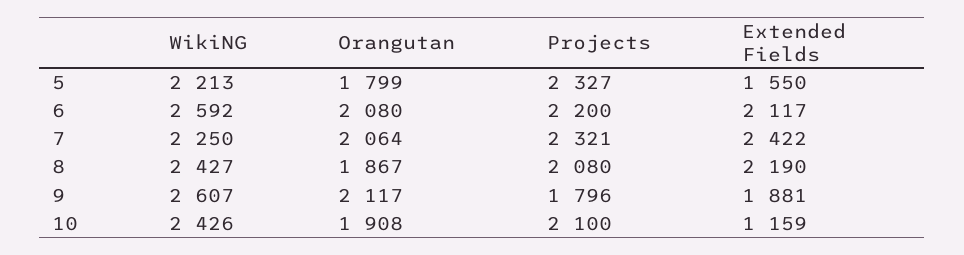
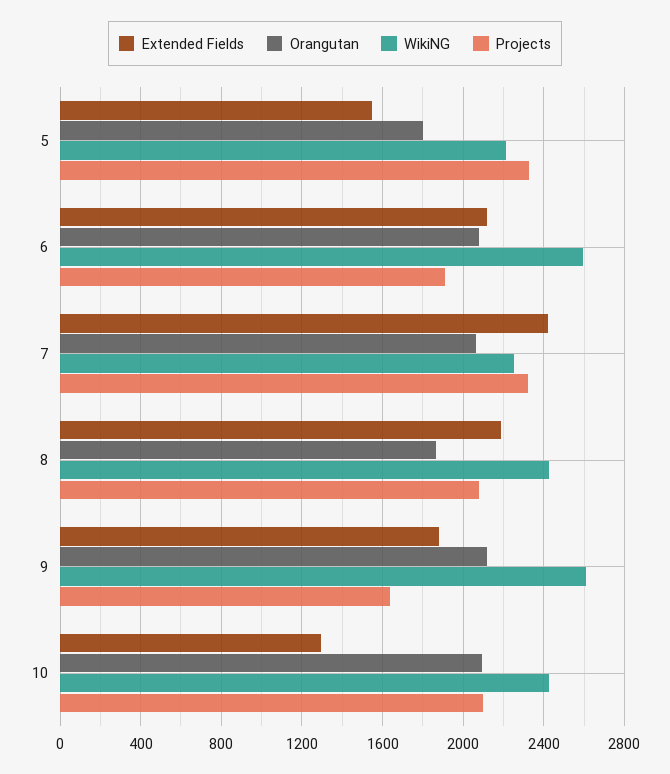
  {
    "WikiNG": {
      "5": 2213,
      "6": 2592,
      "7": 2250,
      "8": 2427,
      "9": 2607,
      "10": 2426
    },
    "Orangutan": {
      "5": 1799,
      "6": 2080,
      "7": 2064,
      "8": 1867,
      "9": 2117,
-     "10": 1908
+     "10": 2100
    },
    "Projects": {
      "5": 2327,
-     "6": 2200,
+     "6": 1900,
      "7": 2321,
      "8": 2080,
-     "9": 1796,
+     "9": 1650,
      "10": 2100
    },
    "Extended Fields": {
      "5": 1550,
      "6": 2117,
      "7": 2422,
      "8": 2190,
      "9": 1881,
-     "10": 1159
+     "10": 1300
    }
  }

